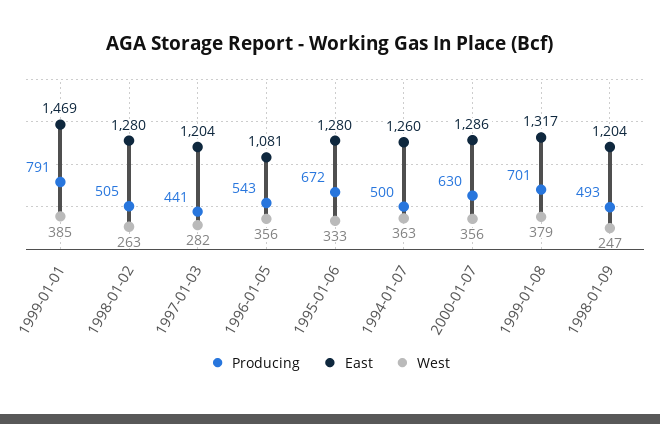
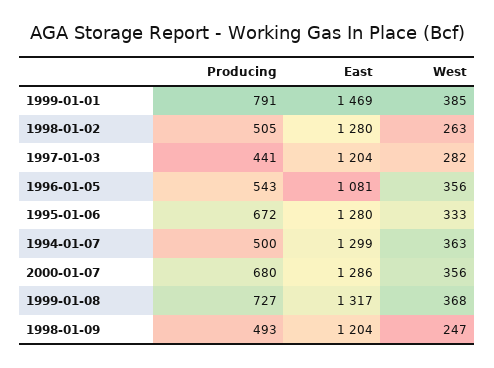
  {
    "Producing": {
      "1999-01-01": 791,
      "1998-01-02": 505,
      "1997-01-03": 441,
      "1996-01-05": 543,
      "1995-01-06": 672,
      "1994-01-07": 500,
-     "2000-01-07": 630,
+     "2000-01-07": 680,
-     "1999-01-08": 701,
+     "1999-01-08": 727,
      "1998-01-09": 493
    },
    "East": {
      "1999-01-01": 1469,
      "1998-01-02": 1280,
      "1997-01-03": 1204,
      "1996-01-05": 1081,
      "1995-01-06": 1280,
-     "1994-01-07": 1260,
+     "1994-01-07": 1299,
      "2000-01-07": 1286,
      "1999-01-08": 1317,
      "1998-01-09": 1204
    },
    "West": {
      "1999-01-01": 385,
      "1998-01-02": 263,
      "1997-01-03": 282,
      "1996-01-05": 356,
      "1995-01-06": 333,
      "1994-01-07": 363,
      "2000-01-07": 356,
-     "1999-01-08": 379,
+     "1999-01-08": 368,
      "1998-01-09": 247
    }
  }

